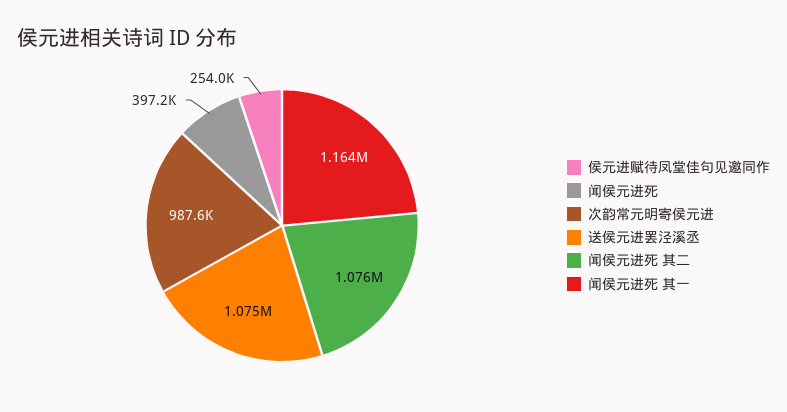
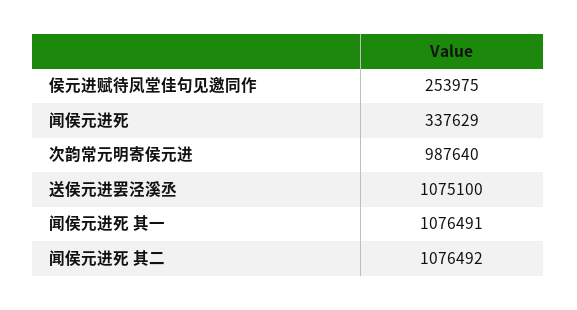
  {
    "侯元进赋待凤堂佳句见邀同作": 253975,
-   "闻侯元进死": 397200,
+   "闻侯元进死": 337629,
    "次韵常元明寄侯元进": 987640,
    "送侯元进罢泾溪丞": 1075100,
    "闻侯元进死 其二": 1076492,
-   "闻侯元进死 其一": 1164000
+   "闻侯元进死 其一": 1076491
  }

